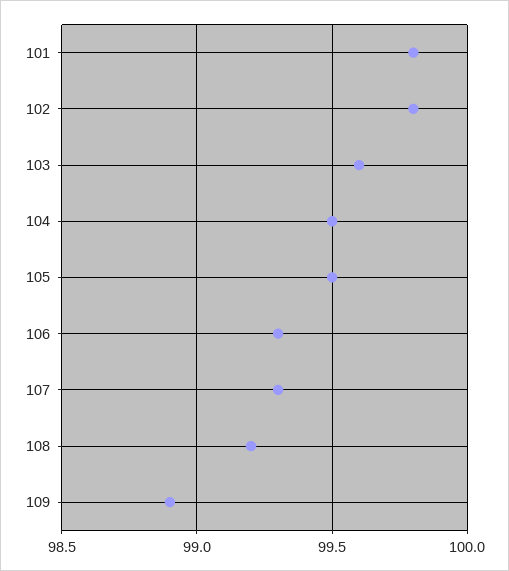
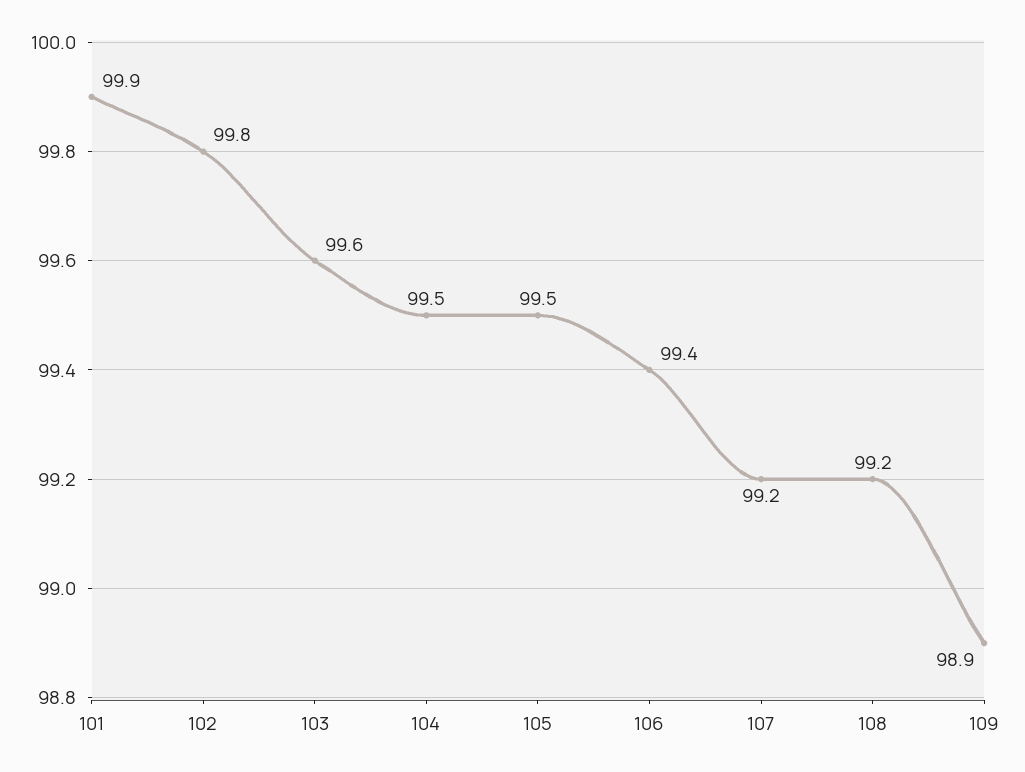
  {
-   "101": 99.8,
+   "101": 99.9,
    "102": 99.8,
    "103": 99.6,
    "104": 99.5,
    "105": 99.5,
-   "106": 99.3,
+   "106": 99.4,
-   "107": 99.3,
+   "107": 99.2,
    "108": 99.2,
    "109": 98.9
  }

